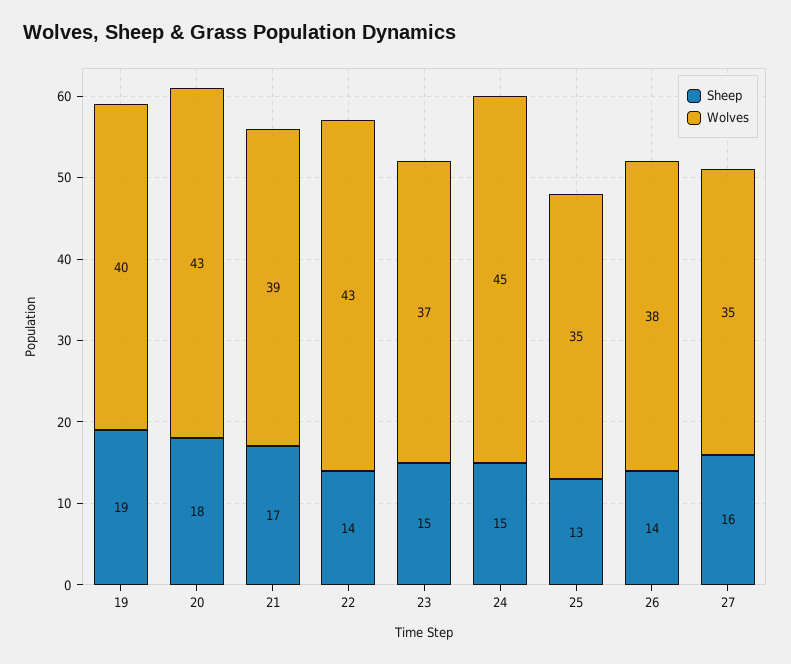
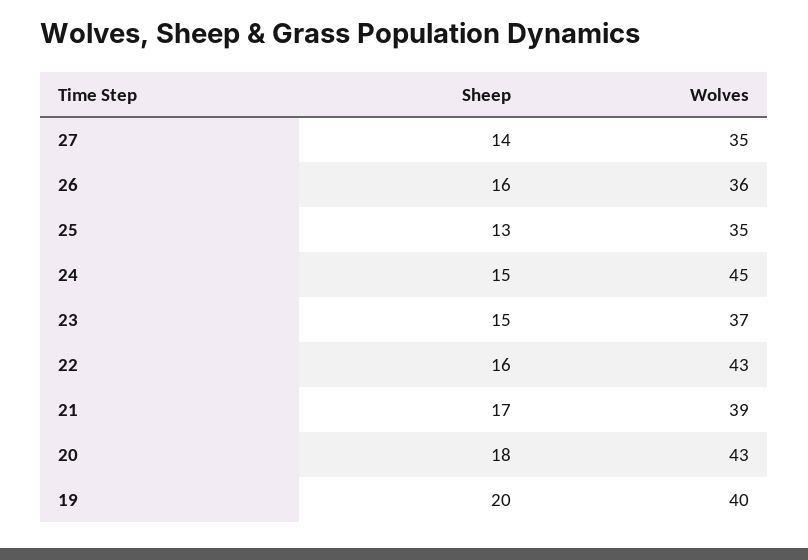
  {
    "Sheep": {
-     "19": 19,
+     "19": 20,
      "20": 18,
      "21": 17,
-     "22": 14,
+     "22": 16,
      "23": 15,
      "24": 15,
      "25": 13,
-     "26": 14,
+     "26": 16,
-     "27": 16
+     "27": 14
    },
    "Wolves": {
      "19": 40,
      "20": 43,
      "21": 39,
      "22": 43,
      "23": 37,
      "24": 45,
      "25": 35,
-     "26": 38,
+     "26": 36,
      "27": 35
    }
  }

